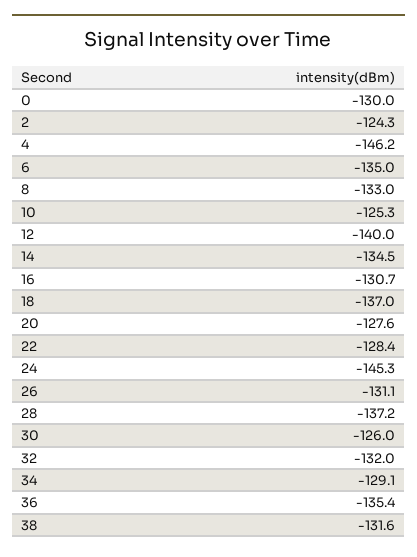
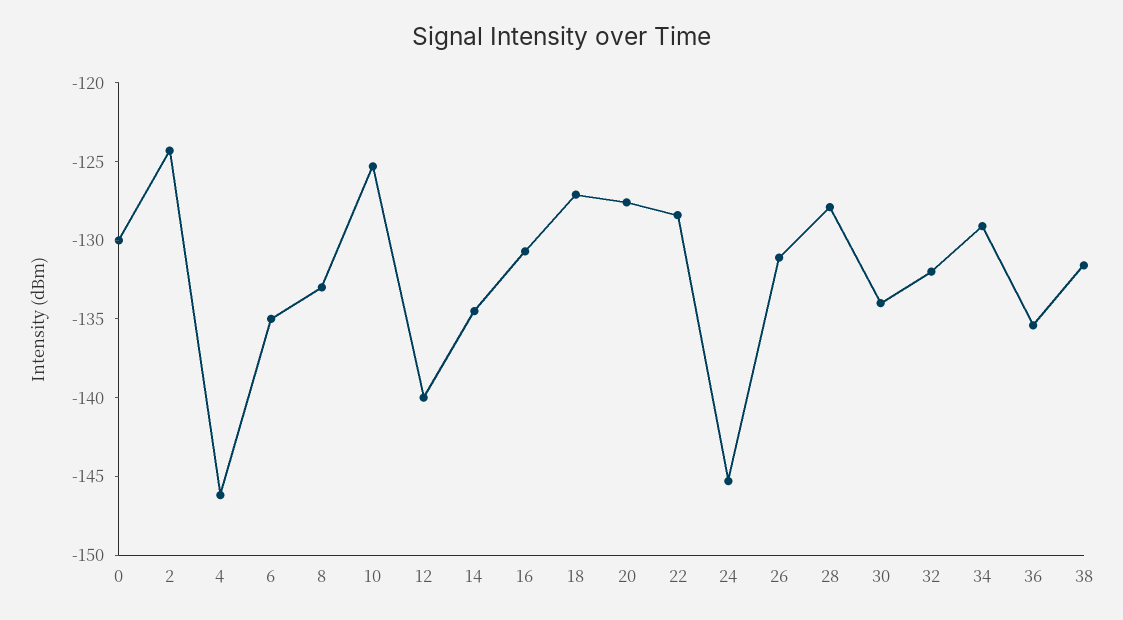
  {
    "0": -130,
    "2": -124.3,
    "4": -146.2,
    "6": -135,
    "8": -133,
    "10": -125.3,
    "12": -140,
    "14": -134.5,
    "16": -130.7,
-   "18": -137,
+   "18": -127,
    "20": -127.6,
    "22": -128.4,
    "24": -145.3,
    "26": -131.1,
-   "28": -137.2,
+   "28": -128,
-   "30": -126,
+   "30": -134,
    "32": -132,
    "34": -129.1,
    "36": -135.4,
    "38": -131.6
  }

